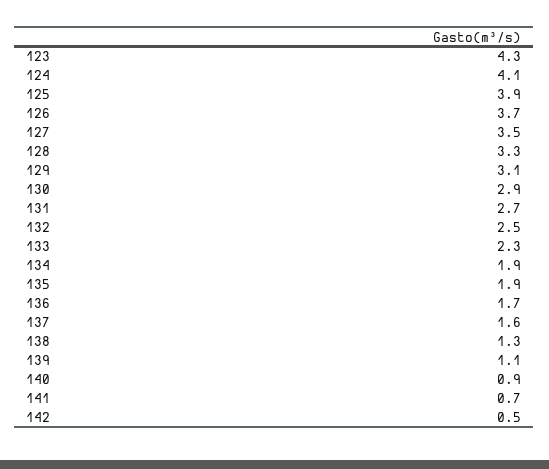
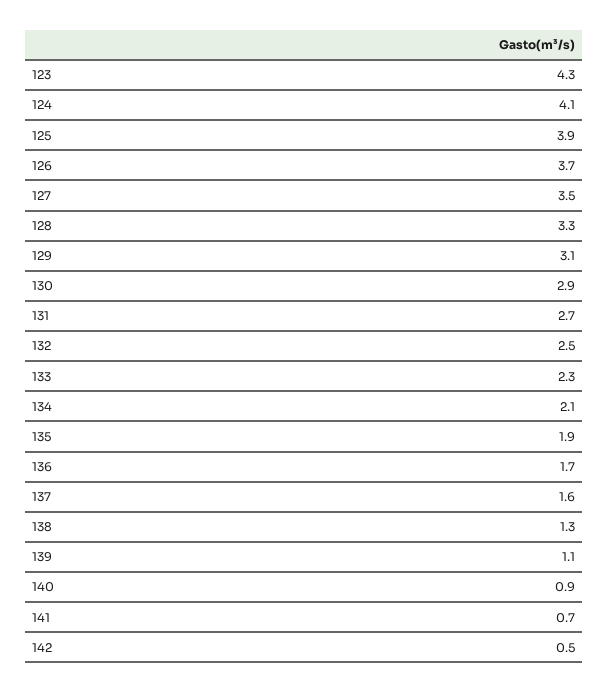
  {
    "123": 4.3,
    "124": 4.1,
    "125": 3.9,
    "126": 3.7,
    "127": 3.5,
    "128": 3.3,
    "129": 3.1,
    "130": 2.9,
    "131": 2.7,
    "132": 2.5,
    "133": 2.3,
-   "134": 1.9,
+   "134": 2.1,
    "135": 1.9,
    "136": 1.7,
    "137": 1.6,
    "138": 1.3,
    "139": 1.1,
    "140": 0.9,
    "141": 0.7,
    "142": 0.5
  }

